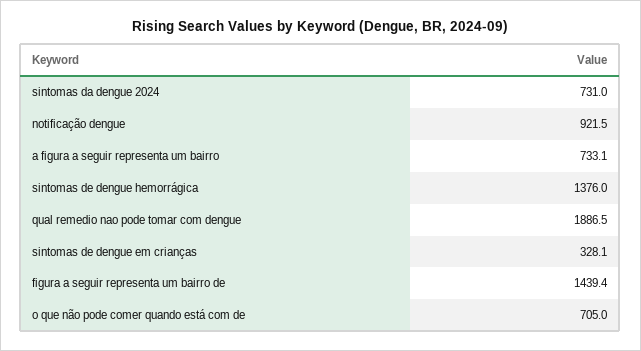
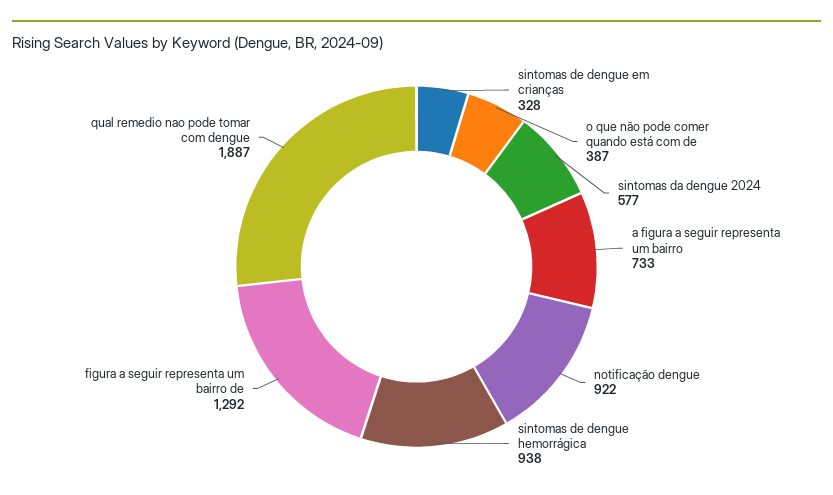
  {
-   "sintomas da dengue 2024": 731,
+   "sintomas da dengue 2024": 577,
    "notificação dengue": 921.5,
    "a figura a seguir representa um bairro": 733.1,
-   "sintomas de dengue hemorrágica": 1376,
+   "sintomas de dengue hemorrágica": 938,
    "qual remedio nao pode tomar com dengue": 1886.5,
    "sintomas de dengue em crianças": 328.1,
-   "figura a seguir representa um bairro de": 1439.4,
+   "figura a seguir representa um bairro de": 1292,
-   "o que não pode comer quando está com de": 705
+   "o que não pode comer quando está com de": 387
  }

